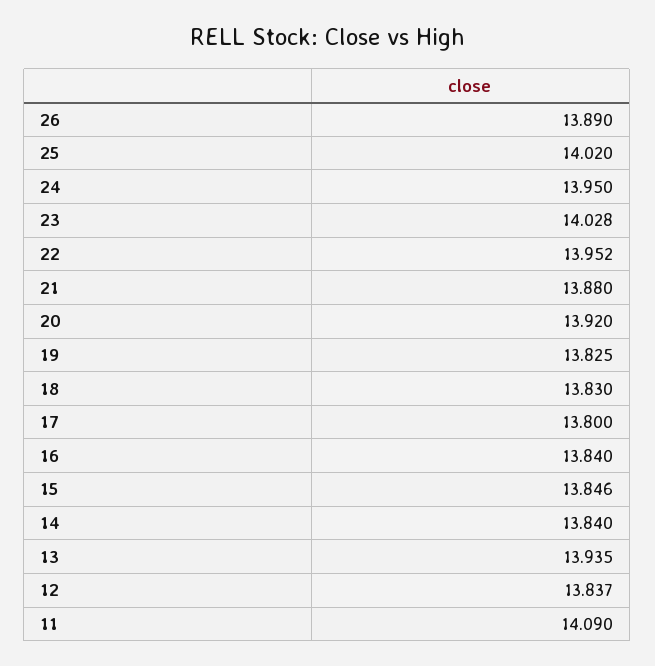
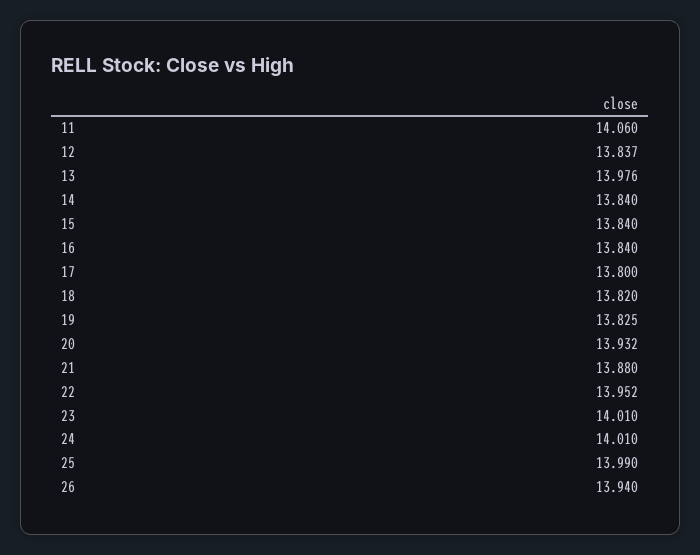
  {
-   "26": 13.89,
+   "26": 13.94,
-   "25": 14.02,
+   "25": 13.99,
-   "24": 13.95,
+   "24": 14.01,
-   "23": 14.028,
+   "23": 14.01,
    "22": 13.952,
    "21": 13.88,
-   "20": 13.92,
+   "20": 13.932,
    "19": 13.825,
-   "18": 13.83,
+   "18": 13.82,
    "17": 13.8,
    "16": 13.84,
-   "15": 13.846,
+   "15": 13.84,
    "14": 13.84,
-   "13": 13.935,
+   "13": 13.976,
    "12": 13.837,
-   "11": 14.09
+   "11": 14.06
  }

